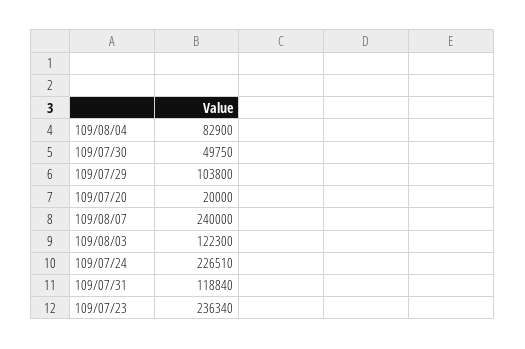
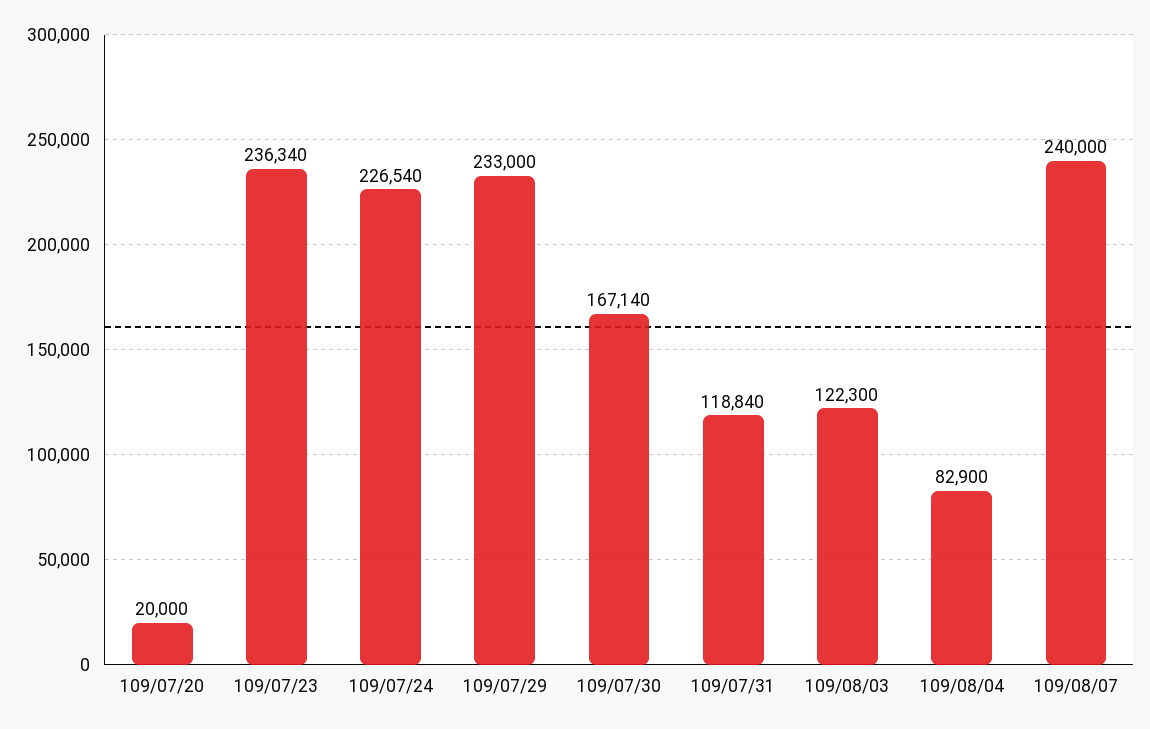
  {
    "109/08/04": 82900,
-   "109/07/30": 49750,
+   "109/07/30": 167140,
-   "109/07/29": 103800,
+   "109/07/29": 233000,
    "109/07/20": 20000,
    "109/08/07": 240000,
    "109/08/03": 122300,
-   "109/07/24": 226510,
+   "109/07/24": 226540,
    "109/07/31": 118840,
    "109/07/23": 236340
  }

